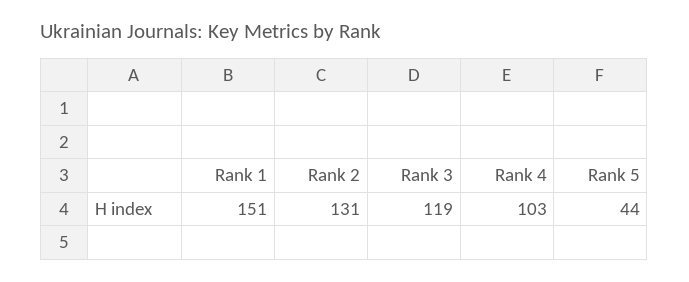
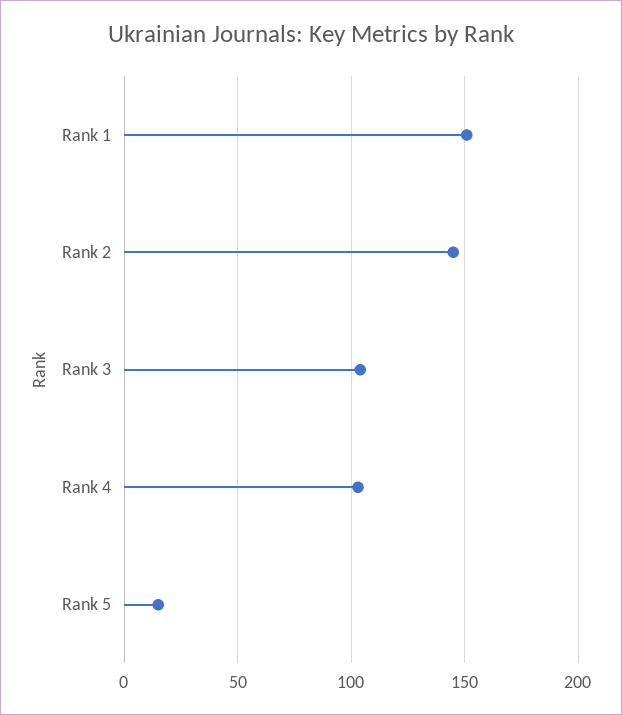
  {
    "Rank 1": 151,
-   "Rank 2": 131,
+   "Rank 2": 145,
-   "Rank 3": 119,
+   "Rank 3": 105,
    "Rank 4": 103,
-   "Rank 5": 44
+   "Rank 5": 15
  }

